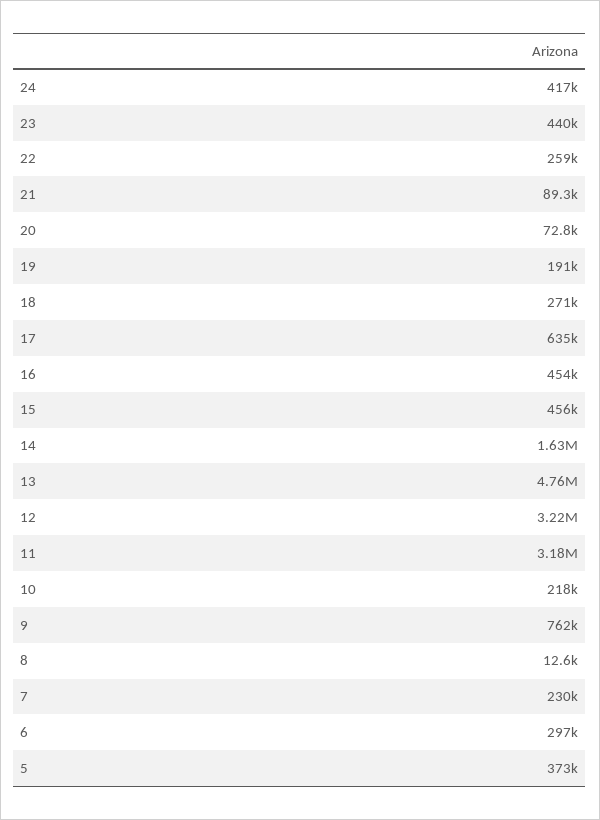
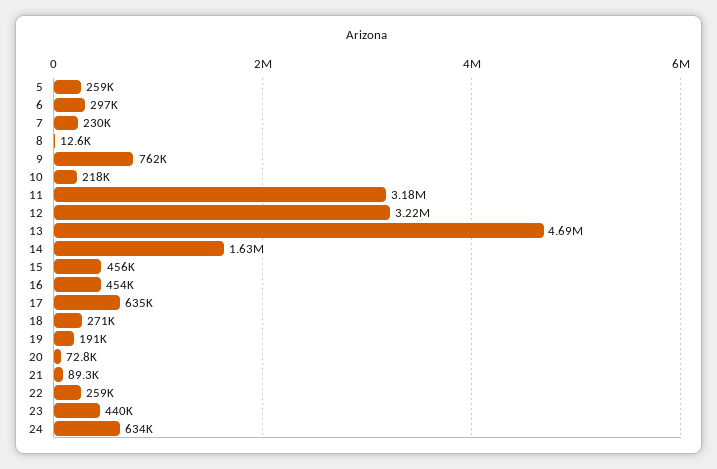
  {
-   "24": 417000,
+   "24": 634000,
    "23": 440000,
    "22": 259000,
    "21": 89300,
    "20": 72800,
    "19": 191000,
    "18": 271000,
    "17": 635000,
    "16": 454000,
    "15": 456000,
    "14": 1630000,
-   "13": 4760000,
+   "13": 4690000,
    "12": 3220000,
    "11": 3180000,
    "10": 218000,
    "9": 762000,
    "8": 12600,
    "7": 230000,
    "6": 297000,
-   "5": 373000
+   "5": 259000
  }

